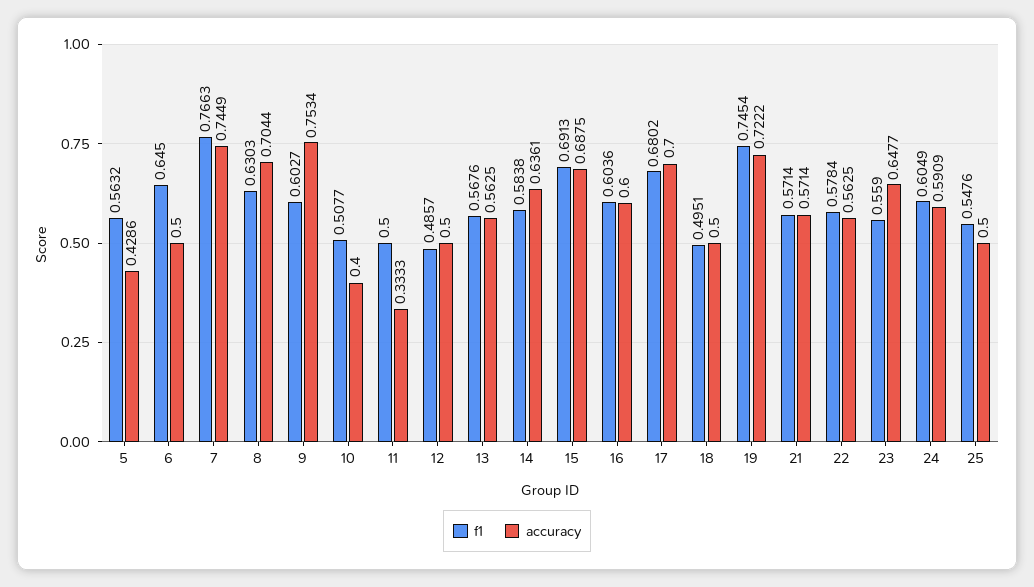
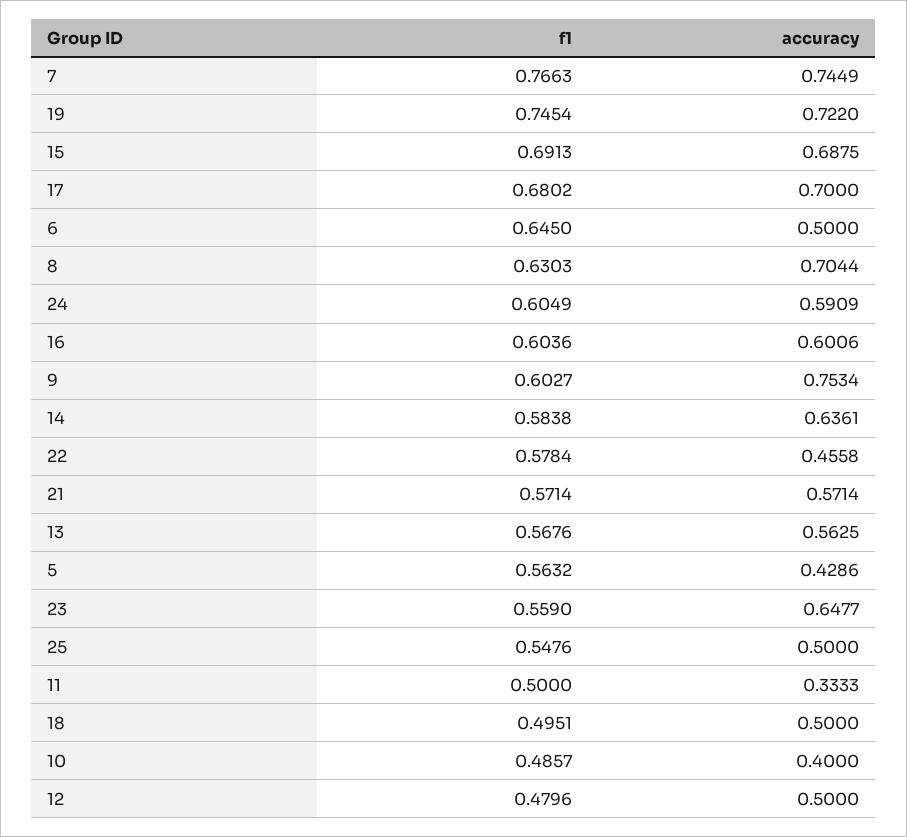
  {
    "f1": {
      "5": 0.5632,
      "6": 0.645,
      "7": 0.7663,
      "8": 0.6303,
      "9": 0.6027,
-     "10": 0.5077,
+     "10": 0.4857,
      "11": 0.5,
-     "12": 0.4857,
+     "12": 0.4796,
      "13": 0.5676,
      "14": 0.5838,
      "15": 0.6913,
      "16": 0.6036,
      "17": 0.6802,
      "18": 0.4951,
      "19": 0.7454,
      "21": 0.5714,
      "22": 0.5784,
      "23": 0.559,
      "24": 0.6049,
      "25": 0.5476
    },
    "accuracy": {
      "5": 0.4286,
      "6": 0.5,
      "7": 0.7449,
      "8": 0.7044,
      "9": 0.7534,
      "10": 0.4,
      "11": 0.3333,
      "12": 0.5,
      "13": 0.5625,
      "14": 0.6361,
      "15": 0.6875,
-     "16": 0.6,
+     "16": 0.6006,
      "17": 0.7,
      "18": 0.5,
-     "19": 0.7222,
+     "19": 0.722,
      "21": 0.5714,
-     "22": 0.5625,
+     "22": 0.4558,
      "23": 0.6477,
      "24": 0.5909,
      "25": 0.5
    }
  }

